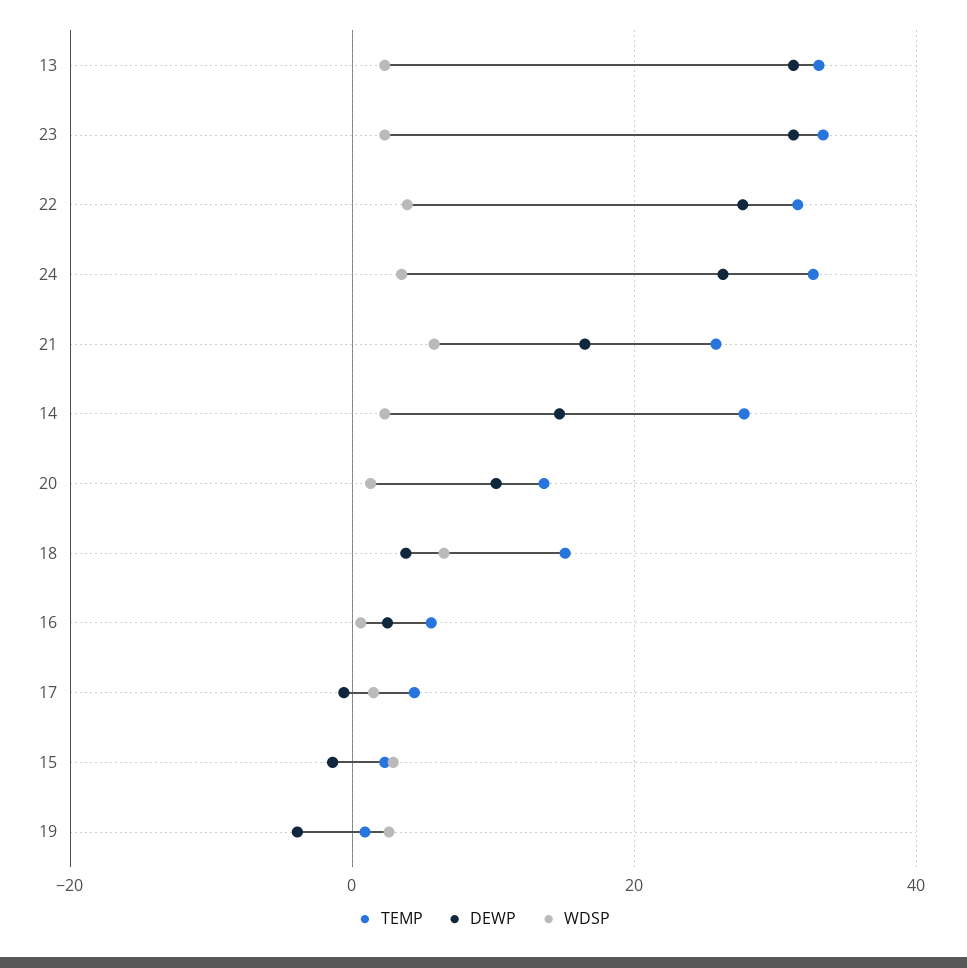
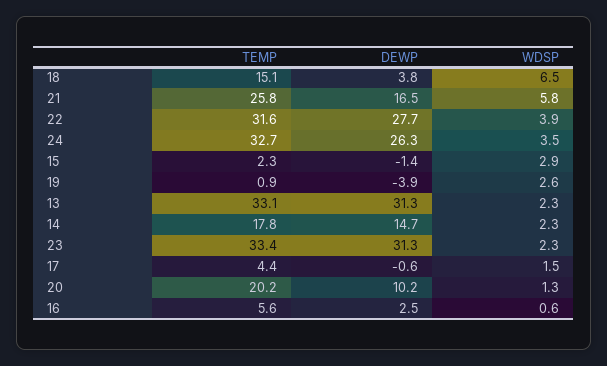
  {
    "TEMP": {
      "13": 33.1,
      "23": 33.4,
      "22": 31.6,
      "24": 32.7,
      "21": 25.8,
-     "14": 28,
+     "14": 17.8,
-     "20": 14,
+     "20": 20.2,
      "18": 15.1,
      "16": 5.6,
      "17": 4.4,
      "15": 2.3,
      "19": 0.9
    },
    "DEWP": {
      "13": 31.3,
      "23": 31.3,
      "22": 27.7,
      "24": 26.3,
      "21": 16.5,
      "14": 14.7,
      "20": 10.2,
      "18": 3.8,
      "16": 2.5,
      "17": -0.6,
      "15": -1.4,
      "19": -3.9
    },
    "WDSP": {
      "13": 2.3,
      "23": 2.3,
      "22": 3.9,
      "24": 3.5,
      "21": 5.8,
      "14": 2.3,
      "20": 1.3,
      "18": 6.5,
      "16": 0.6,
      "17": 1.5,
      "15": 2.9,
      "19": 2.6
    }
  }

